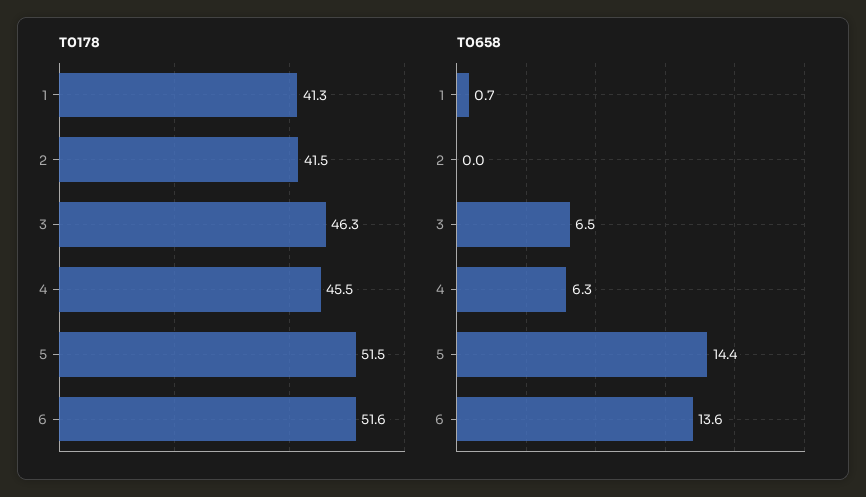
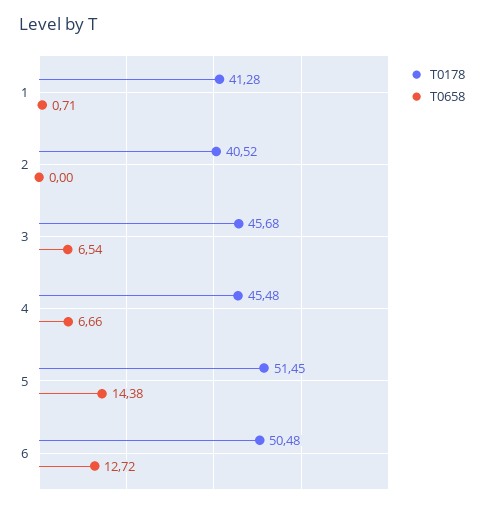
  {
    "T0178": {
      "1": 41.28,
-     "2": 41.5,
+     "2": 40.52,
-     "3": 46.3,
+     "3": 45.68,
      "4": 45.48,
      "5": 51.45,
-     "6": 51.6
+     "6": 50.48
    },
    "T0658": {
      "1": 0.71,
      "2": 0,
      "3": 6.54,
-     "4": 6.3,
+     "4": 6.66,
      "5": 14.38,
-     "6": 13.6
+     "6": 12.72
    }
  }

